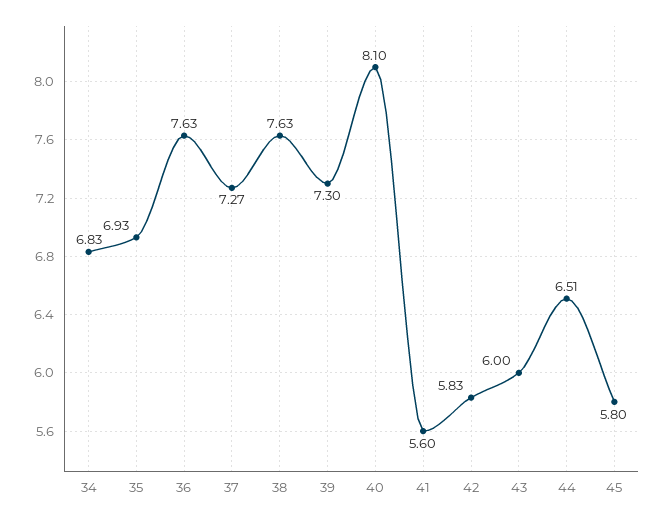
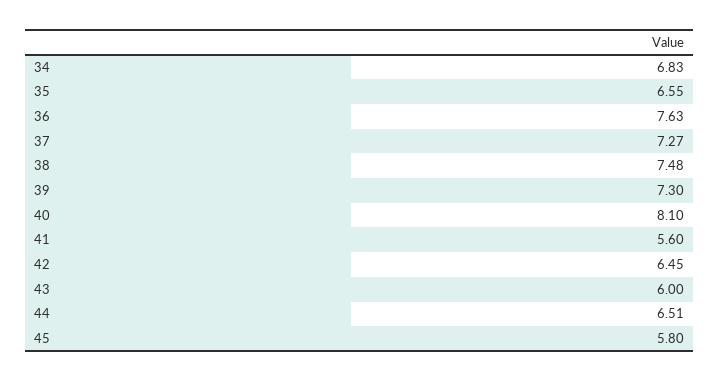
  {
    "34": 6.83,
-   "35": 6.93,
+   "35": 6.55,
    "36": 7.63,
    "37": 7.27,
-   "38": 7.63,
+   "38": 7.48,
    "39": 7.3,
    "40": 8.1,
    "41": 5.6,
-   "42": 5.83,
+   "42": 6.45,
    "43": 6,
    "44": 6.51,
    "45": 5.8
  }

